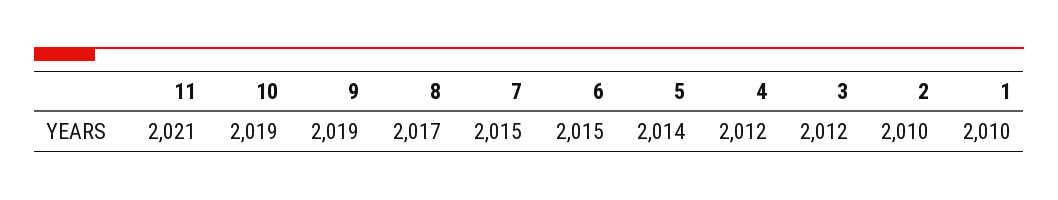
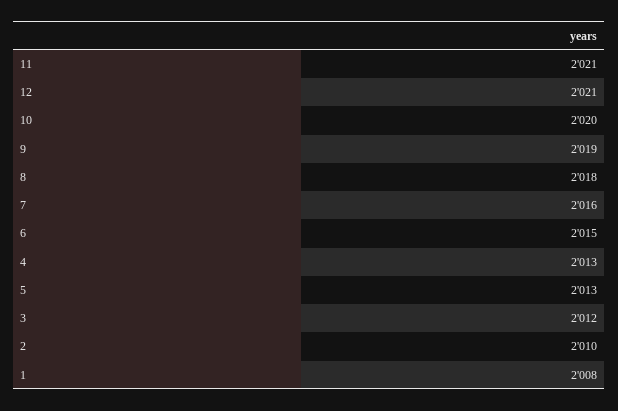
  {
    "11": 2021,
-   "10": 2019,
+   "10": 2020,
    "9": 2019,
-   "8": 2017,
+   "8": 2018,
-   "7": 2015,
+   "7": 2016,
    "6": 2015,
-   "5": 2014,
+   "5": 2013,
-   "4": 2012,
+   "4": 2013,
    "3": 2012,
    "2": 2010,
-   "1": 2010
+   "1": 2008,
+   "12": 2021
  }

